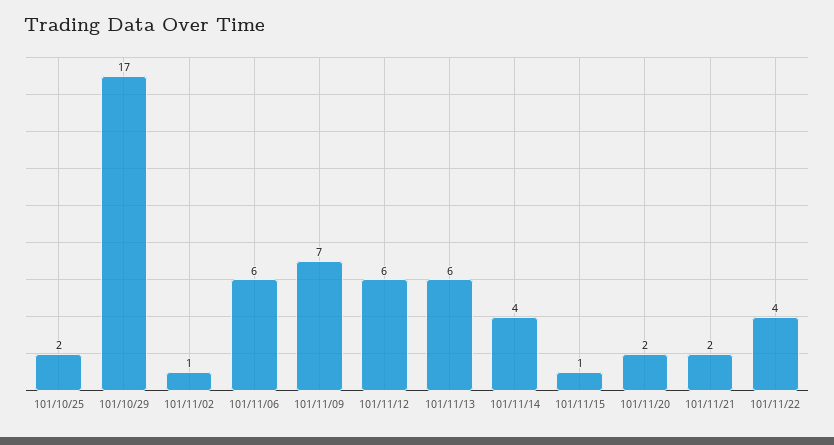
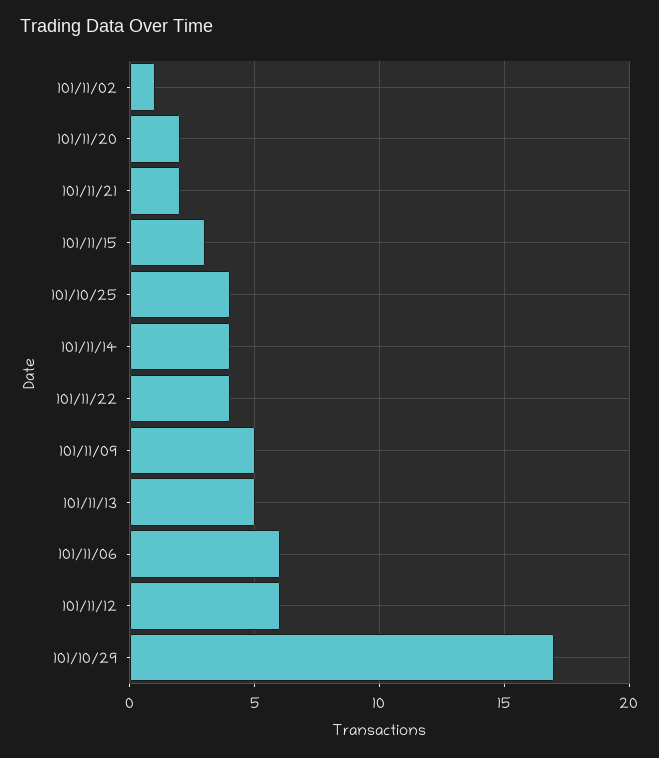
  {
-   "101/10/25": 2,
+   "101/10/25": 4,
    "101/10/29": 17,
    "101/11/02": 1,
    "101/11/06": 6,
-   "101/11/09": 7,
+   "101/11/09": 5,
    "101/11/12": 6,
-   "101/11/13": 6,
+   "101/11/13": 5,
    "101/11/14": 4,
-   "101/11/15": 1,
+   "101/11/15": 3,
    "101/11/20": 2,
    "101/11/21": 2,
    "101/11/22": 4
  }

